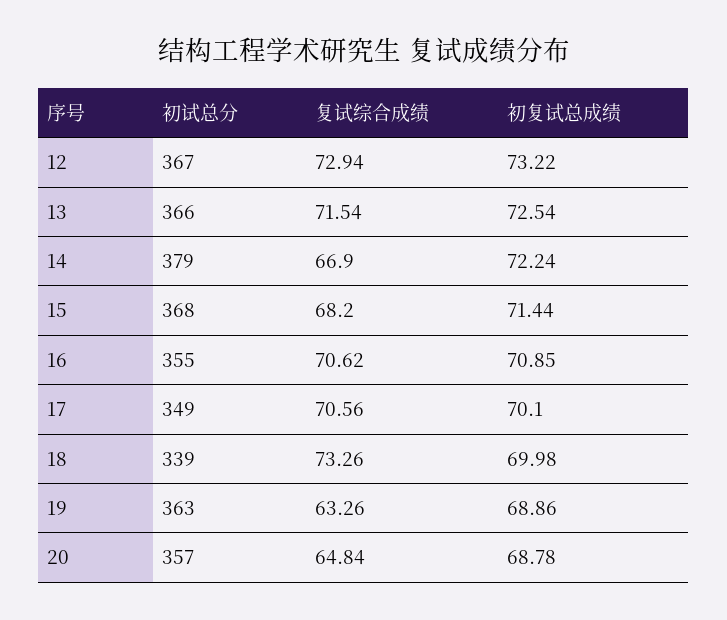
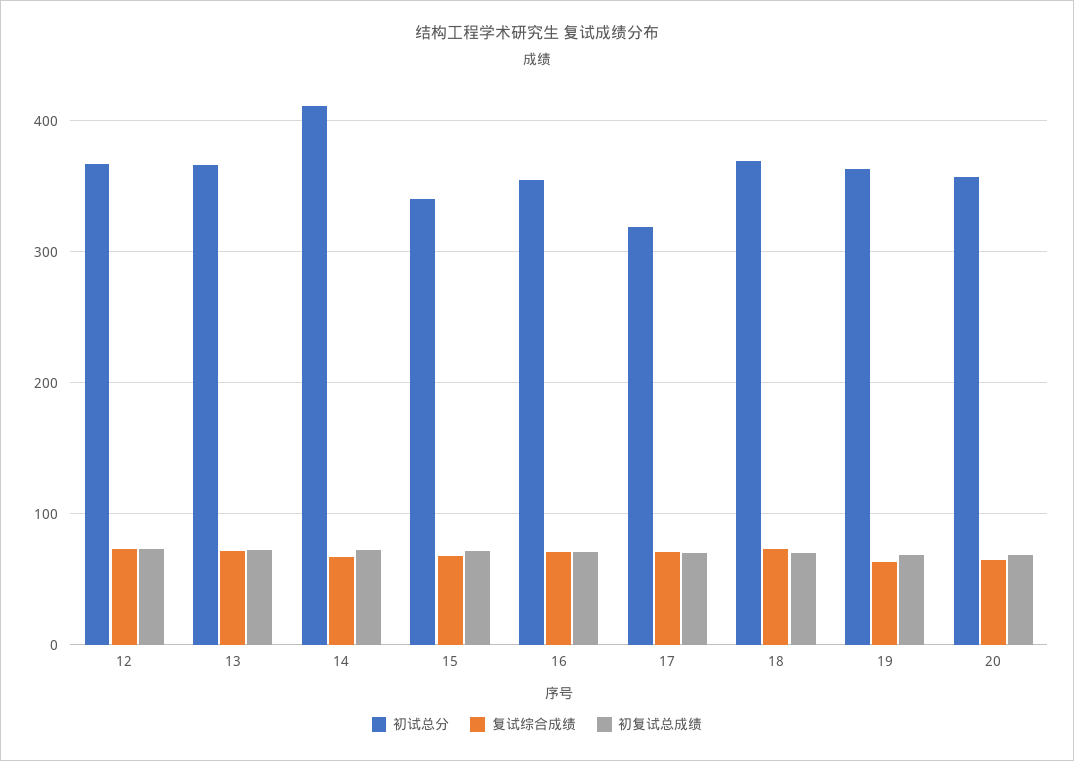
  {
    "初试总分": {
      "12": 367,
      "13": 366,
-     "14": 379,
+     "14": 410,
-     "15": 368,
+     "15": 340,
      "16": 355,
-     "17": 349,
+     "17": 320,
-     "18": 339,
+     "18": 370,
      "19": 363,
      "20": 357
    },
    "复试综合成绩": {
      "12": 72.94,
      "13": 71.54,
      "14": 66.9,
      "15": 68.2,
      "16": 70.62,
      "17": 70.56,
      "18": 73.26,
      "19": 63.26,
      "20": 64.84
    },
    "初复试总成绩": {
      "12": 73.22,
      "13": 72.54,
      "14": 72.24,
      "15": 71.44,
      "16": 70.85,
      "17": 70.1,
      "18": 69.98,
      "19": 68.86,
      "20": 68.78
    }
  }

